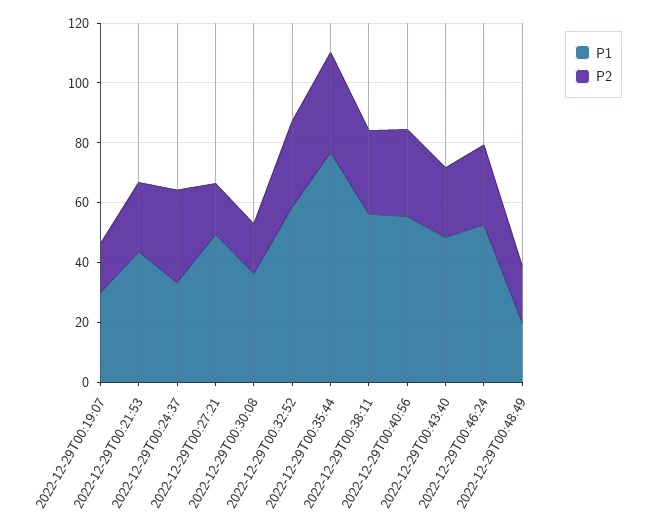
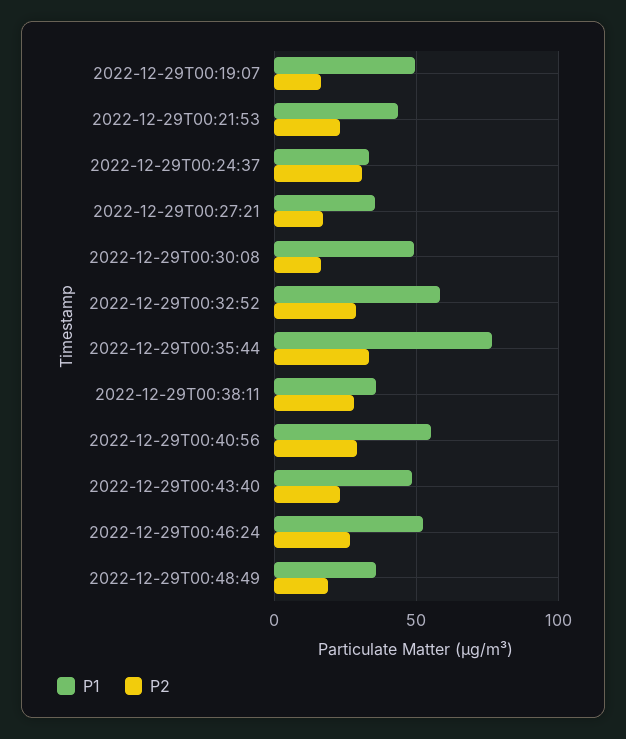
  {
    "P1": {
-     "2022-12-29T00:19:07": 30,
+     "2022-12-29T00:19:07": 50,
      "2022-12-29T00:21:53": 45,
      "2022-12-29T00:24:37": 35,
-     "2022-12-29T00:27:21": 50,
+     "2022-12-29T00:27:21": 35,
-     "2022-12-29T00:30:08": 35,
+     "2022-12-29T00:30:08": 50,
      "2022-12-29T00:32:52": 60,
      "2022-12-29T00:35:44": 75,
-     "2022-12-29T00:38:11": 55,
+     "2022-12-29T00:38:11": 35,
      "2022-12-29T00:40:56": 55,
      "2022-12-29T00:43:40": 50,
      "2022-12-29T00:46:24": 55,
-     "2022-12-29T00:48:49": 20
+     "2022-12-29T00:48:49": 35
    },
    "P2": {
      "2022-12-29T00:19:07": 15,
      "2022-12-29T00:21:53": 25,
      "2022-12-29T00:24:37": 30,
      "2022-12-29T00:27:21": 15,
      "2022-12-29T00:30:08": 15,
      "2022-12-29T00:32:52": 30,
      "2022-12-29T00:35:44": 35,
      "2022-12-29T00:38:11": 30,
      "2022-12-29T00:40:56": 30,
      "2022-12-29T00:43:40": 25,
      "2022-12-29T00:46:24": 25,
      "2022-12-29T00:48:49": 20
    }
  }

